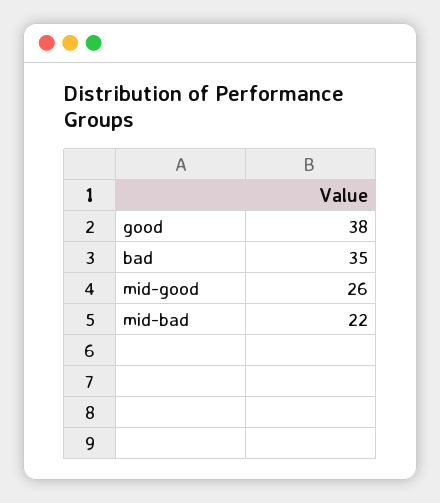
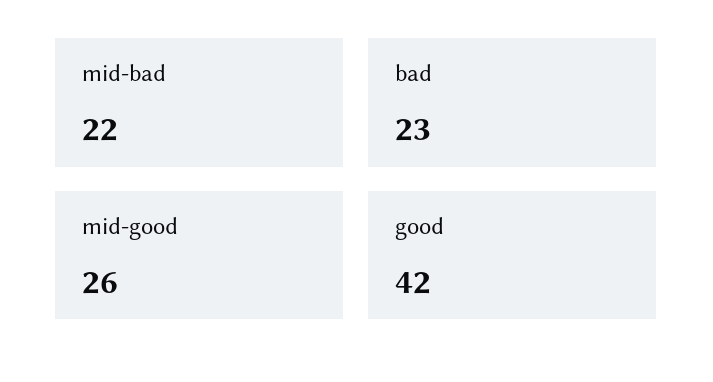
  {
-   "good": 38,
+   "good": 42,
-   "bad": 35,
+   "bad": 23,
    "mid-good": 26,
    "mid-bad": 22
  }

